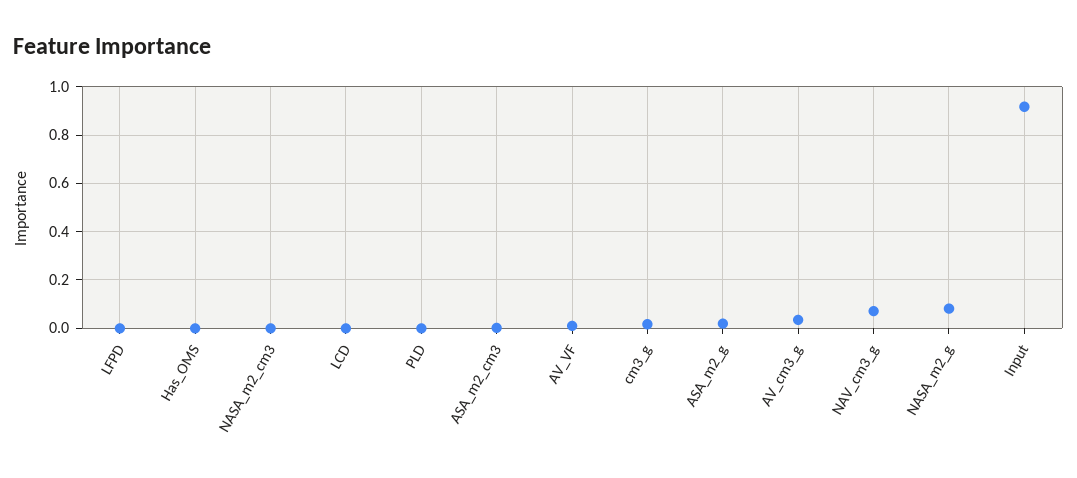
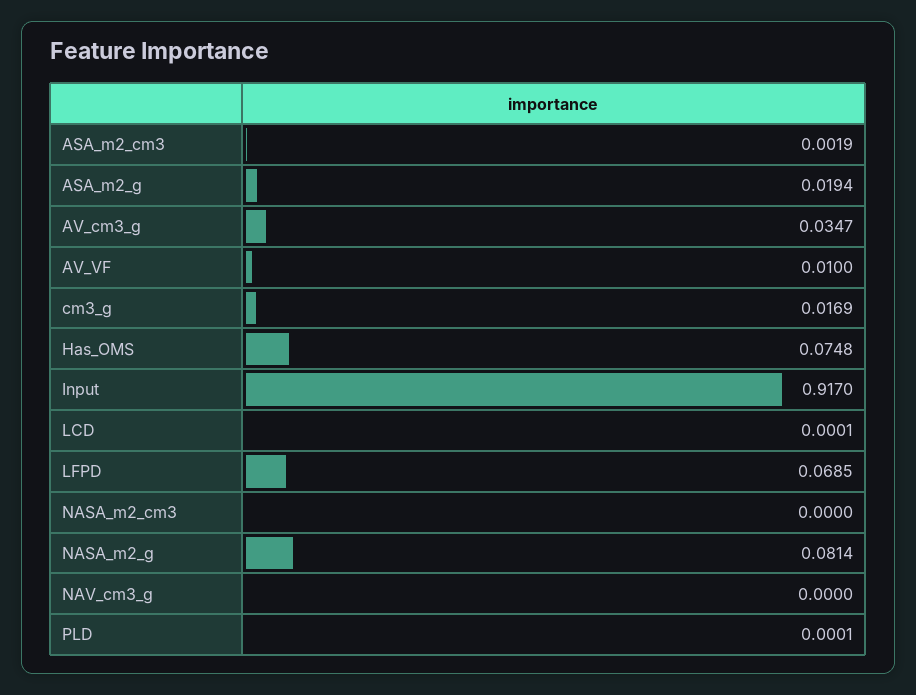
  {
-   "LFPD": 0,
+   "LFPD": 0.0685,
-   "Has_OMS": 0,
+   "Has_OMS": 0.0748,
    "NASA_m2_cm3": 0,
    "LCD": 0.0001,
    "PLD": 0.0001,
    "ASA_m2_cm3": 0.0019,
    "AV_VF": 0.01,
    "cm3_g": 0.0169,
    "ASA_m2_g": 0.0194,
    "AV_cm3_g": 0.0347,
-   "NAV_cm3_g": 0.075,
+   "NAV_cm3_g": 0,
    "NASA_m2_g": 0.0814,
    "Input": 0.917
  }

